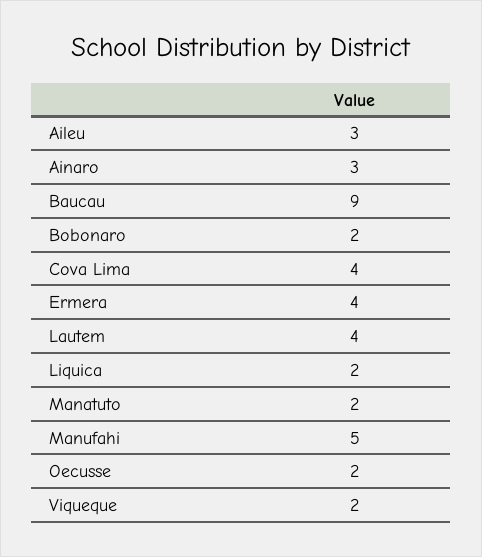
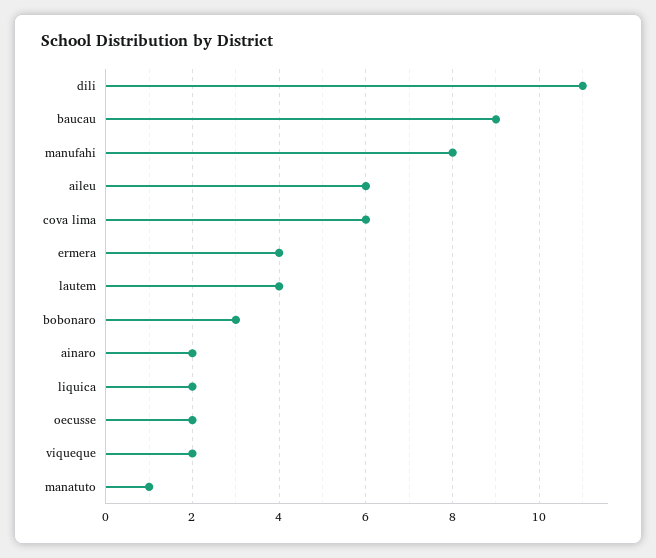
  {
-   "Aileu": 3,
+   "Aileu": 6,
-   "Ainaro": 3,
+   "Ainaro": 2,
    "Baucau": 9,
-   "Bobonaro": 2,
+   "Bobonaro": 3,
-   "Cova Lima": 4,
+   "Cova Lima": 6,
    "Ermera": 4,
    "Lautem": 4,
    "Liquica": 2,
-   "Manatuto": 2,
+   "Manatuto": 1,
-   "Manufahi": 5,
+   "Manufahi": 8,
    "Oecusse": 2,
-   "Viqueque": 2
+   "Viqueque": 2,
+   "dili": 11
  }

